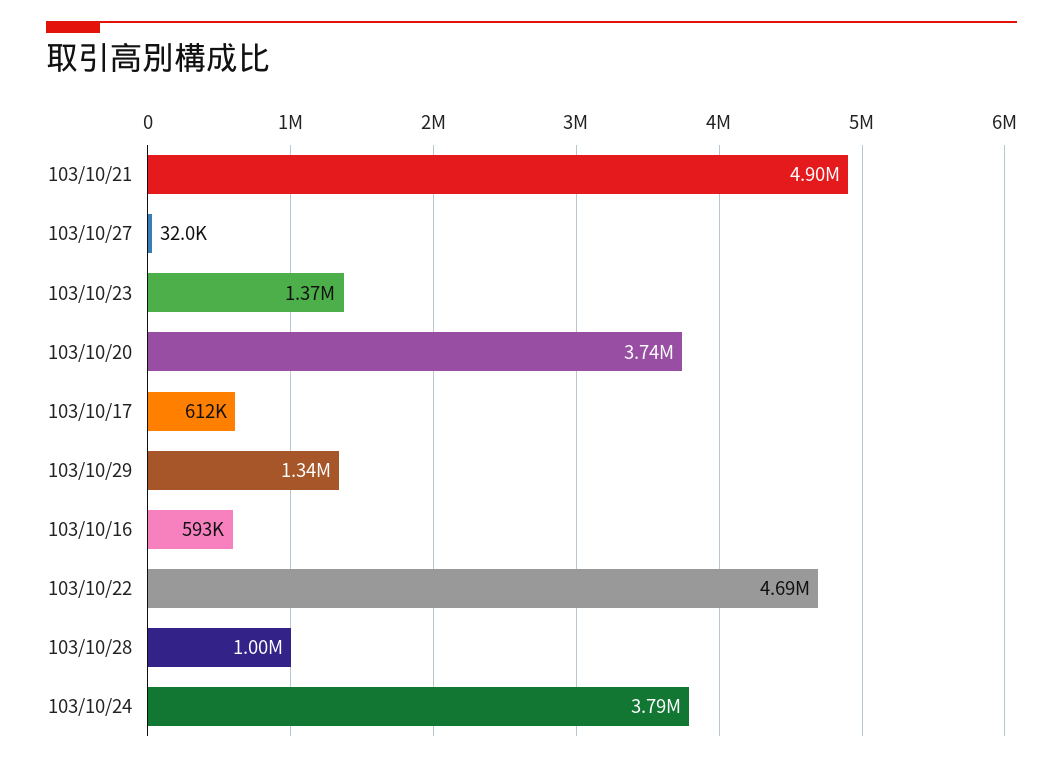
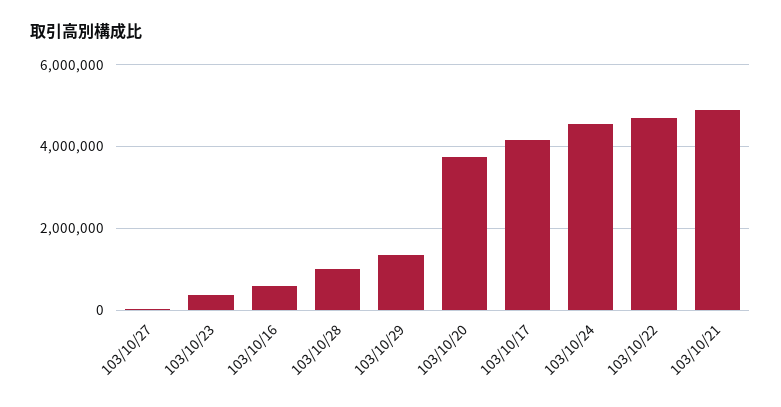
  {
    "103/10/21": 4900000,
    "103/10/27": 32000,
-   "103/10/23": 1370000,
+   "103/10/23": 400000,
    "103/10/20": 3740000,
-   "103/10/17": 612000,
+   "103/10/17": 4200000,
    "103/10/29": 1340000,
    "103/10/16": 593000,
    "103/10/22": 4690000,
    "103/10/28": 1000000,
-   "103/10/24": 3790000
+   "103/10/24": 4600000
  }

